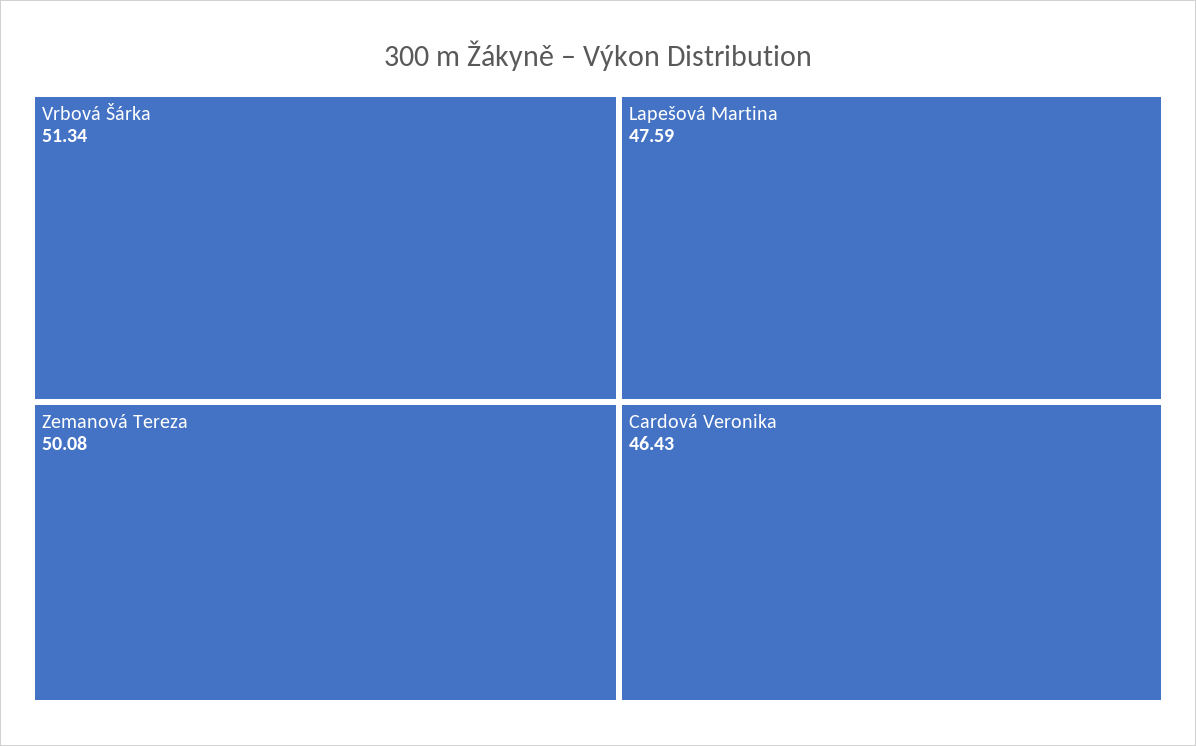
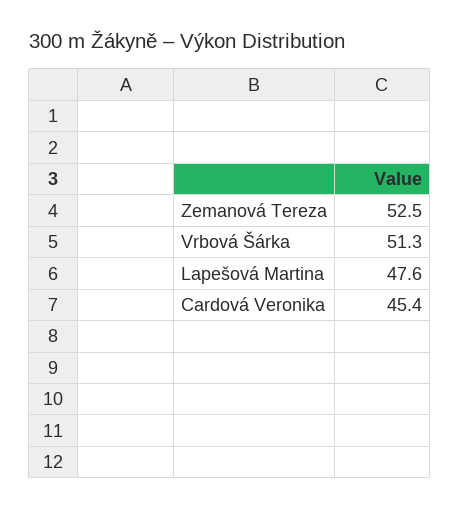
  {
    "Vrbová Šárka": 51.34,
-   "Zemanová Tereza": 50.08,
+   "Zemanová Tereza": 52.5,
    "Lapešová Martina": 47.59,
-   "Cardová Veronika": 46.43
+   "Cardová Veronika": 45.4
  }

